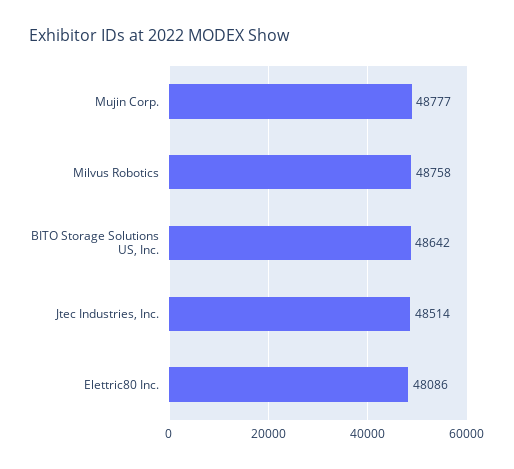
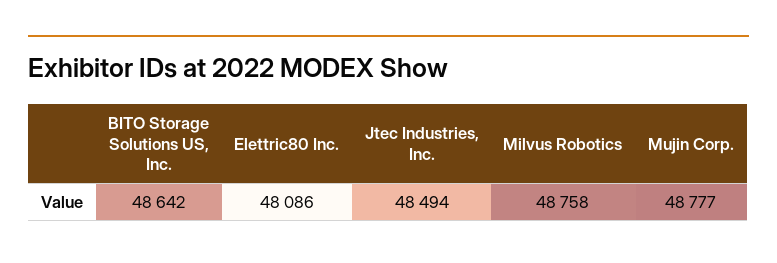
  {
    "Mujin Corp.": 48777,
    "Milvus Robotics": 48758,
    "BITO Storage Solutions US, Inc.": 48642,
-   "Jtec Industries, Inc.": 48514,
+   "Jtec Industries, Inc.": 48494,
    "Elettric80 Inc.": 48086
  }

